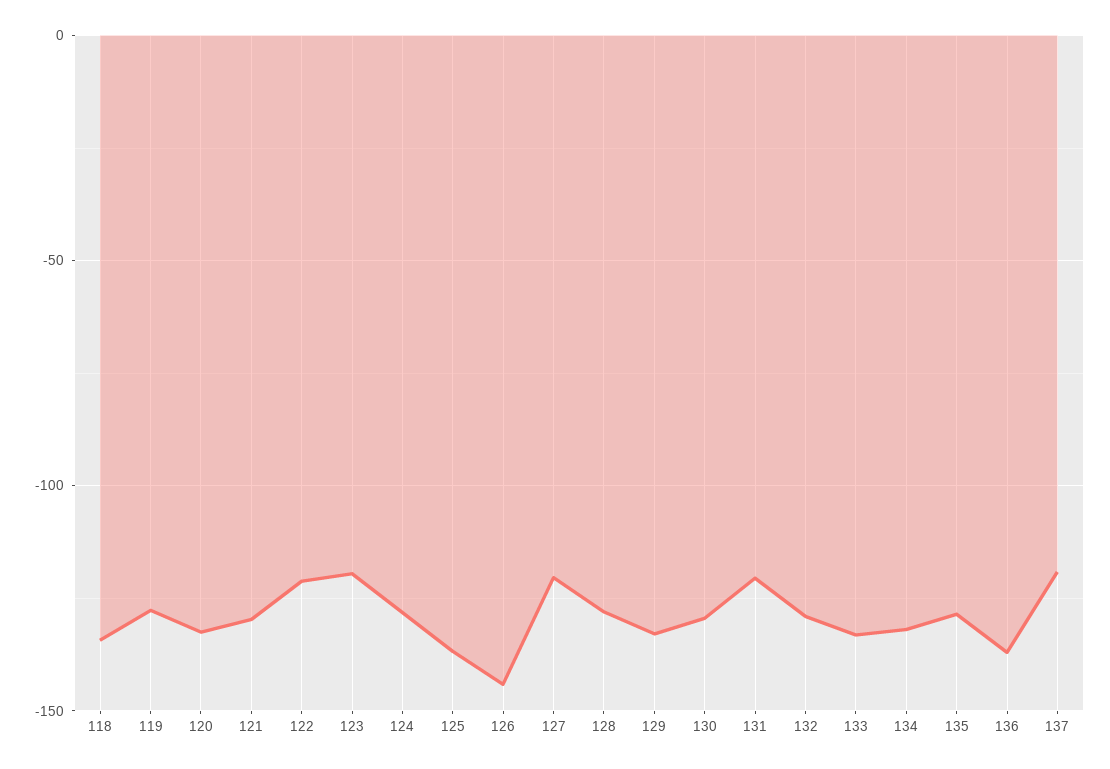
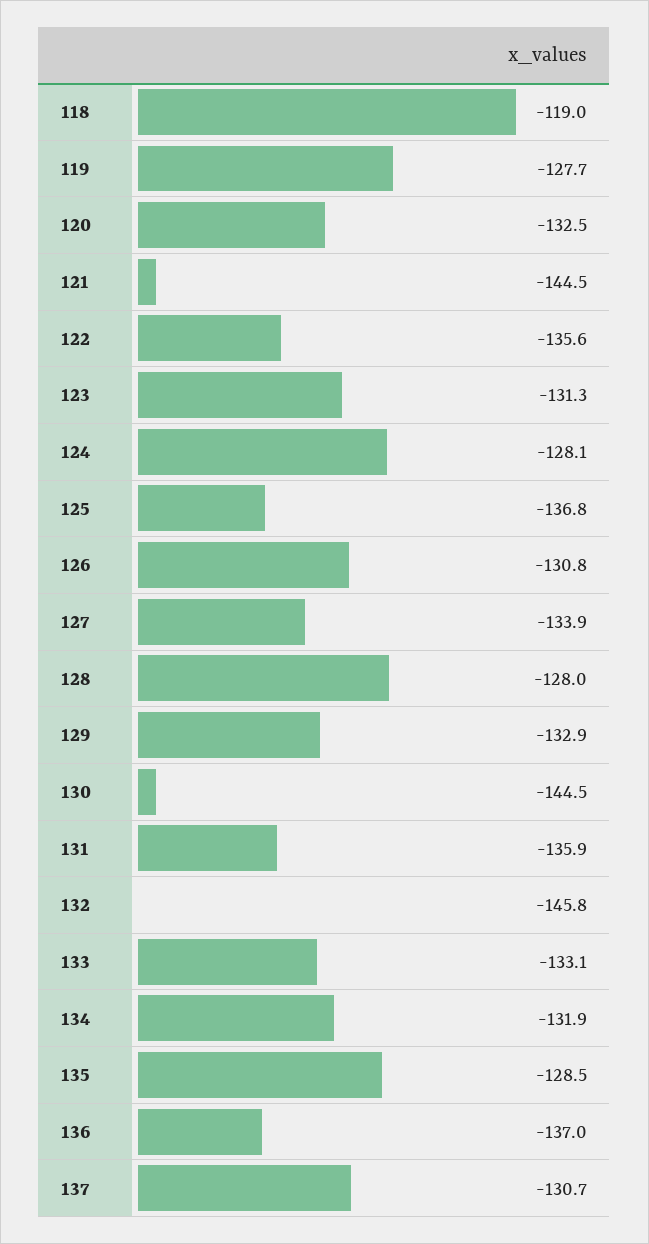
  {
-   "118": -135,
+   "118": -119,
    "119": -127.7,
    "120": -132.5,
-   "121": -130,
+   "121": -144.5,
-   "122": -120,
+   "122": -135.6,
-   "123": -120,
+   "123": -131.3,
    "124": -128.1,
    "125": -136.8,
-   "126": -145,
+   "126": -130.8,
-   "127": -120,
+   "127": -133.9,
    "128": -128,
    "129": -132.9,
-   "130": -130,
+   "130": -144.5,
-   "131": -120,
+   "131": -135.9,
-   "132": -130,
+   "132": -145.8,
    "133": -133.1,
    "134": -131.9,
    "135": -128.5,
    "136": -137,
-   "137": -120
+   "137": -130.7
  }

